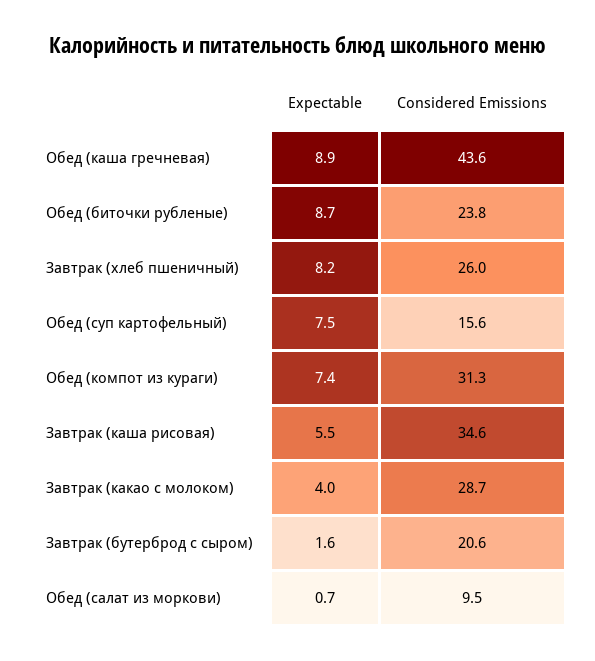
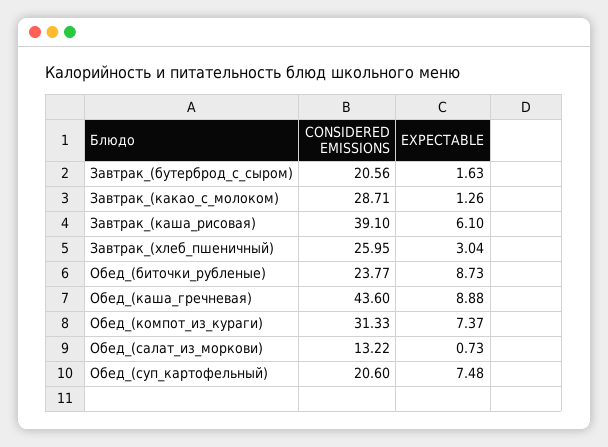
  {
    "Expectable": {
      "Обед (каша гречневая)": 8.88,
      "Обед (биточки рубленые)": 8.73,
-     "Завтрак (хлеб пшеничный)": 8.2,
+     "Завтрак (хлеб пшеничный)": 3.04,
      "Обед (суп картофельный)": 7.48,
      "Обед (компот из кураги)": 7.37,
-     "Завтрак (каша рисовая)": 5.5,
+     "Завтрак (каша рисовая)": 6.1,
-     "Завтрак (какао с молоком)": 4,
+     "Завтрак (какао с молоком)": 1.26,
      "Завтрак (бутерброд с сыром)": 1.63,
      "Обед (салат из моркови)": 0.73
    },
    "Considered Emissions": {
      "Обед (каша гречневая)": 43.6,
      "Обед (биточки рубленые)": 23.77,
      "Завтрак (хлеб пшеничный)": 25.95,
-     "Обед (суп картофельный)": 15.6,
+     "Обед (суп картофельный)": 20.6,
      "Обед (компот из кураги)": 31.33,
-     "Завтрак (каша рисовая)": 34.6,
+     "Завтрак (каша рисовая)": 39.1,
      "Завтрак (какао с молоком)": 28.71,
      "Завтрак (бутерброд с сыром)": 20.56,
-     "Обед (салат из моркови)": 9.5
+     "Обед (салат из моркови)": 13.22
    }
  }

